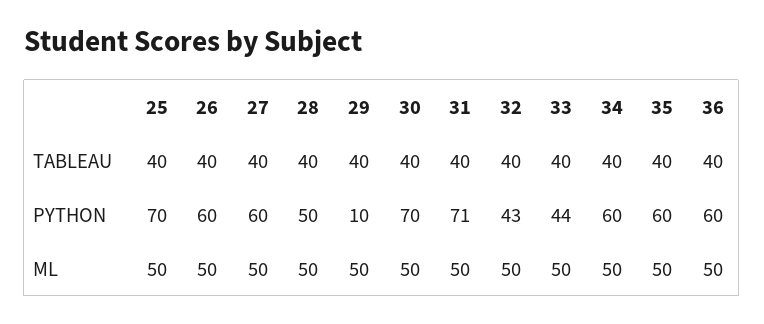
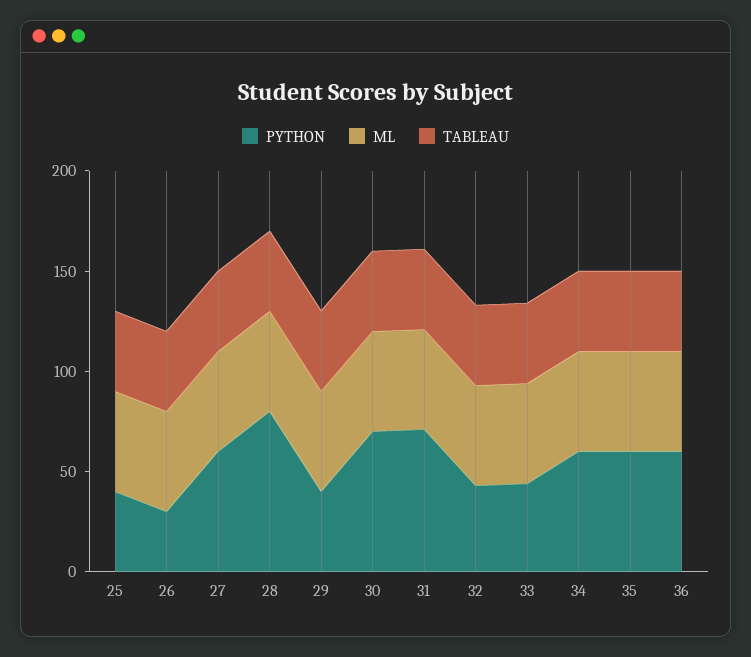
  {
    "TABLEAU": {
      "25": 40,
      "26": 40,
      "27": 40,
      "28": 40,
      "29": 40,
      "30": 40,
      "31": 40,
      "32": 40,
      "33": 40,
      "34": 40,
      "35": 40,
      "36": 40
    },
    "PYTHON": {
-     "25": 70,
+     "25": 40,
-     "26": 60,
+     "26": 30,
      "27": 60,
-     "28": 50,
+     "28": 80,
-     "29": 10,
+     "29": 40,
      "30": 70,
      "31": 71,
      "32": 43,
      "33": 44,
      "34": 60,
      "35": 60,
      "36": 60
    },
    "ML": {
      "25": 50,
      "26": 50,
      "27": 50,
      "28": 50,
      "29": 50,
      "30": 50,
      "31": 50,
      "32": 50,
      "33": 50,
      "34": 50,
      "35": 50,
      "36": 50
    }
  }

